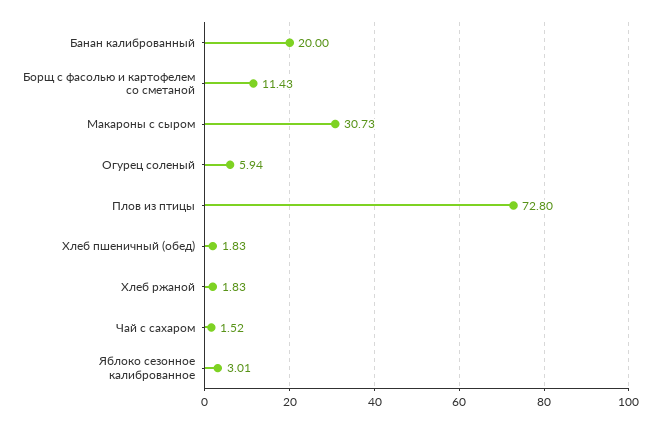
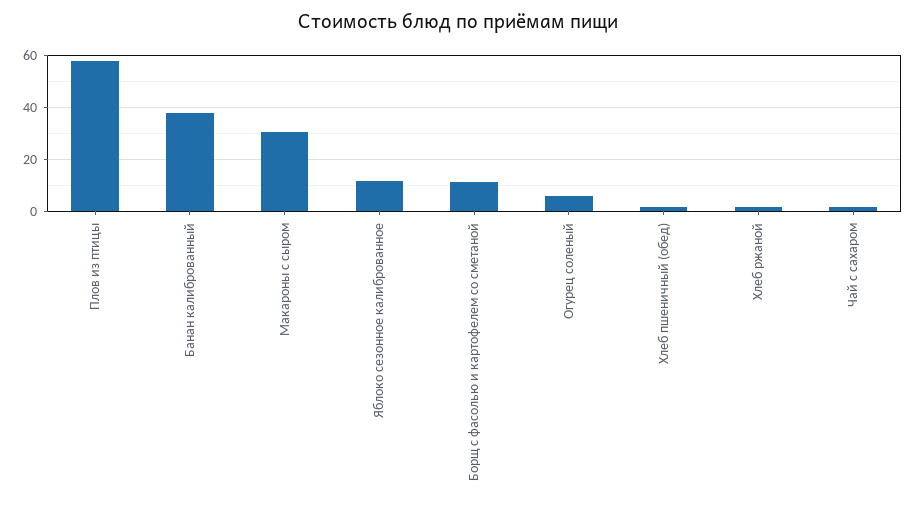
  {
-   "Банан калиброванный": 20,
+   "Банан калиброванный": 37.5,
    "Борщ с фасолью и картофелем со сметаной": 11.43,
    "Макароны с сыром": 30.73,
    "Огурец соленый": 5.94,
-   "Плов из птицы": 72.8,
+   "Плов из птицы": 57.5,
    "Хлеб пшеничный (обед)": 1.83,
    "Хлеб ржаной": 1.83,
    "Чай с сахаром": 1.52,
-   "Яблоко сезонное калиброванное": 3.01
+   "Яблоко сезонное калиброванное": 12.5
  }

